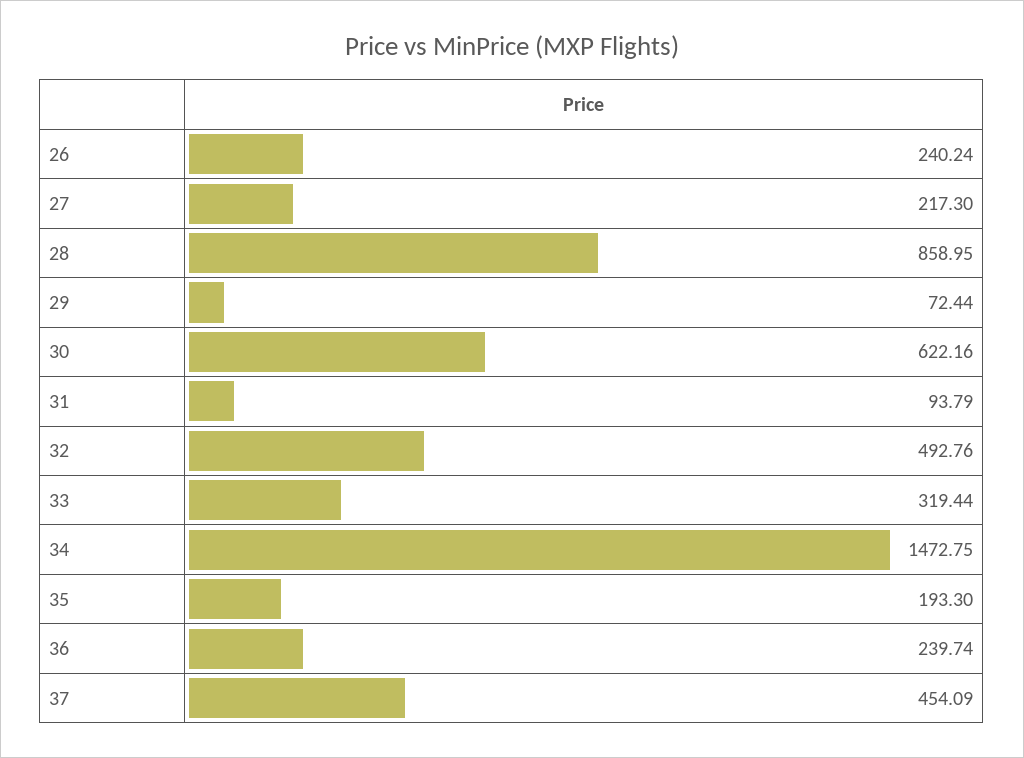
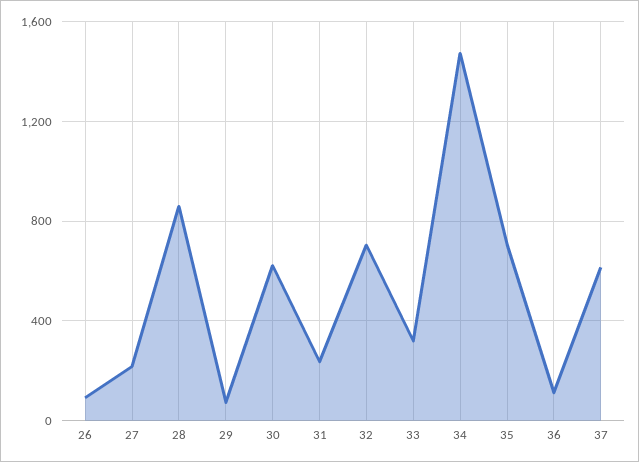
  {
-   "26": 240.24,
+   "26": 100,
    "27": 217.3,
    "28": 858.95,
    "29": 72.44,
    "30": 622.16,
-   "31": 93.79,
+   "31": 250,
-   "32": 492.76,
+   "32": 700,
    "33": 319.44,
    "34": 1472.75,
-   "35": 193.3,
+   "35": 700,
-   "36": 239.74,
+   "36": 100,
-   "37": 454.09
+   "37": 600
  }

